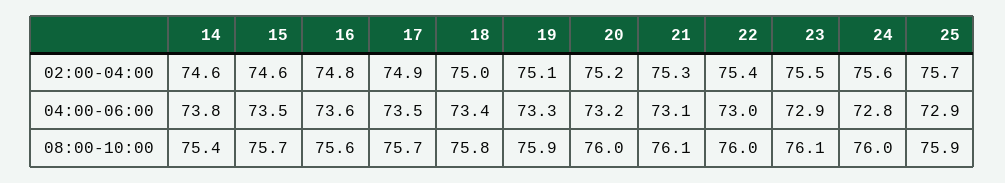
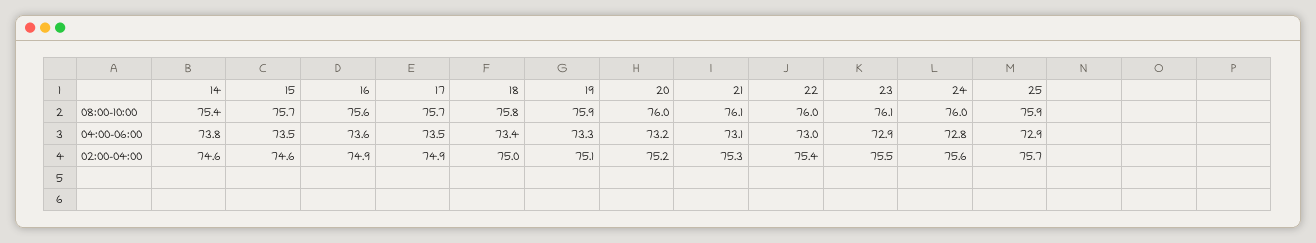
  {
    "14": {
      "02:00-04:00": 74.6,
      "04:00-06:00": 73.8,
      "08:00-10:00": 75.4
    },
    "15": {
      "02:00-04:00": 74.6,
      "04:00-06:00": 73.5,
      "08:00-10:00": 75.7
    },
    "16": {
-     "02:00-04:00": 74.8,
+     "02:00-04:00": 74.9,
      "04:00-06:00": 73.6,
      "08:00-10:00": 75.6
    },
    "17": {
      "02:00-04:00": 74.9,
      "04:00-06:00": 73.5,
      "08:00-10:00": 75.7
    },
    "18": {
      "02:00-04:00": 75,
      "04:00-06:00": 73.4,
      "08:00-10:00": 75.8
    },
    "19": {
      "02:00-04:00": 75.1,
      "04:00-06:00": 73.3,
      "08:00-10:00": 75.9
    },
    "20": {
      "02:00-04:00": 75.2,
      "04:00-06:00": 73.2,
      "08:00-10:00": 76
    },
    "21": {
      "02:00-04:00": 75.3,
      "04:00-06:00": 73.1,
      "08:00-10:00": 76.1
    },
    "22": {
      "02:00-04:00": 75.4,
      "04:00-06:00": 73,
      "08:00-10:00": 76
    },
    "23": {
      "02:00-04:00": 75.5,
      "04:00-06:00": 72.9,
      "08:00-10:00": 76.1
    },
    "24": {
      "02:00-04:00": 75.6,
      "04:00-06:00": 72.8,
      "08:00-10:00": 76
    },
    "25": {
      "02:00-04:00": 75.7,
      "04:00-06:00": 72.9,
      "08:00-10:00": 75.9
    }
  }

